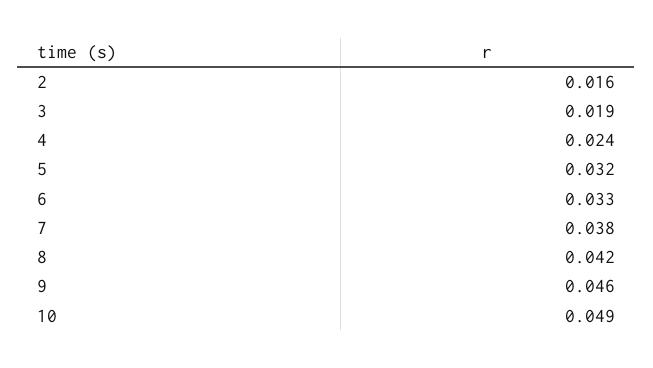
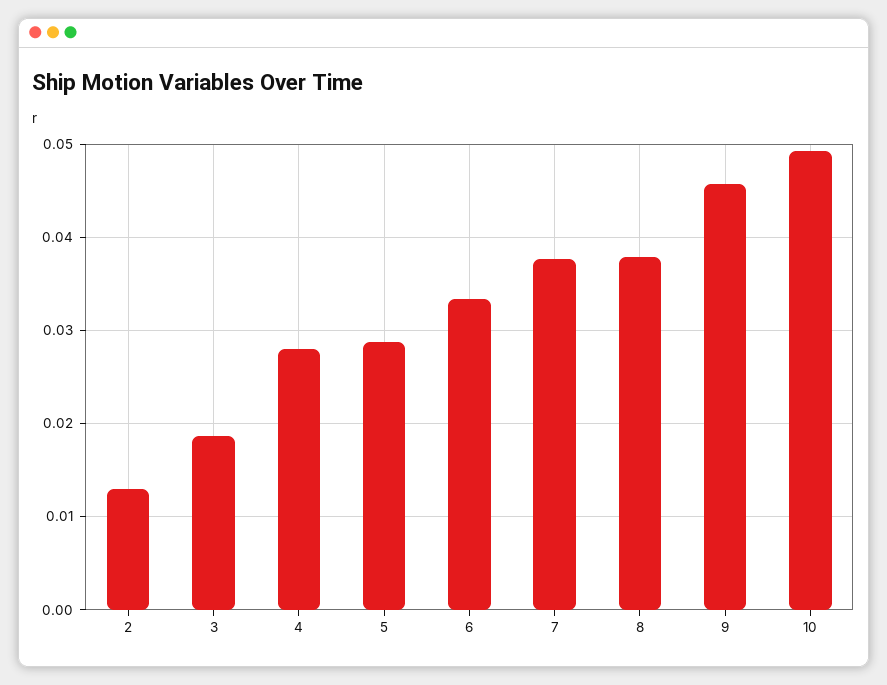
  {
-   "2": 0.016,
+   "2": 0.013,
    "3": 0.019,
-   "4": 0.024,
+   "4": 0.028,
-   "5": 0.032,
+   "5": 0.029,
    "6": 0.033,
    "7": 0.038,
-   "8": 0.042,
+   "8": 0.038,
    "9": 0.046,
    "10": 0.049
  }

